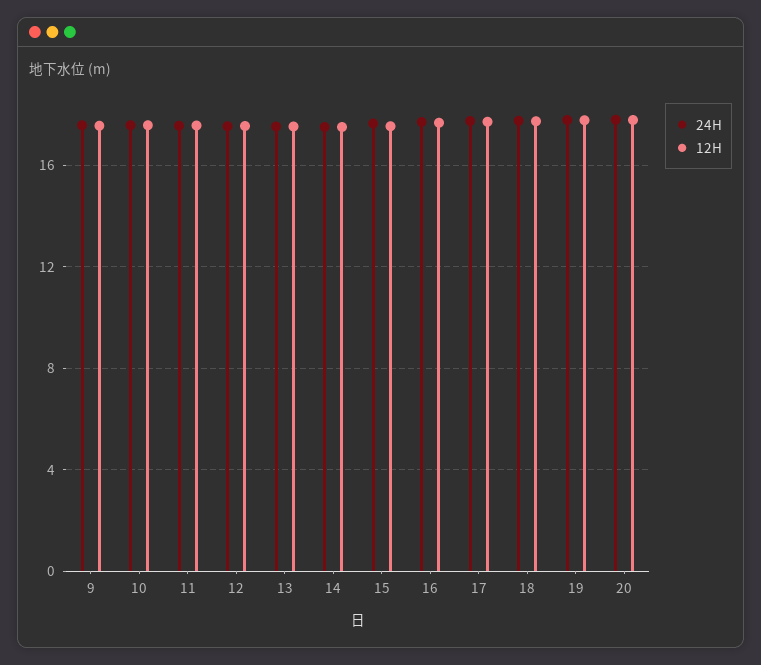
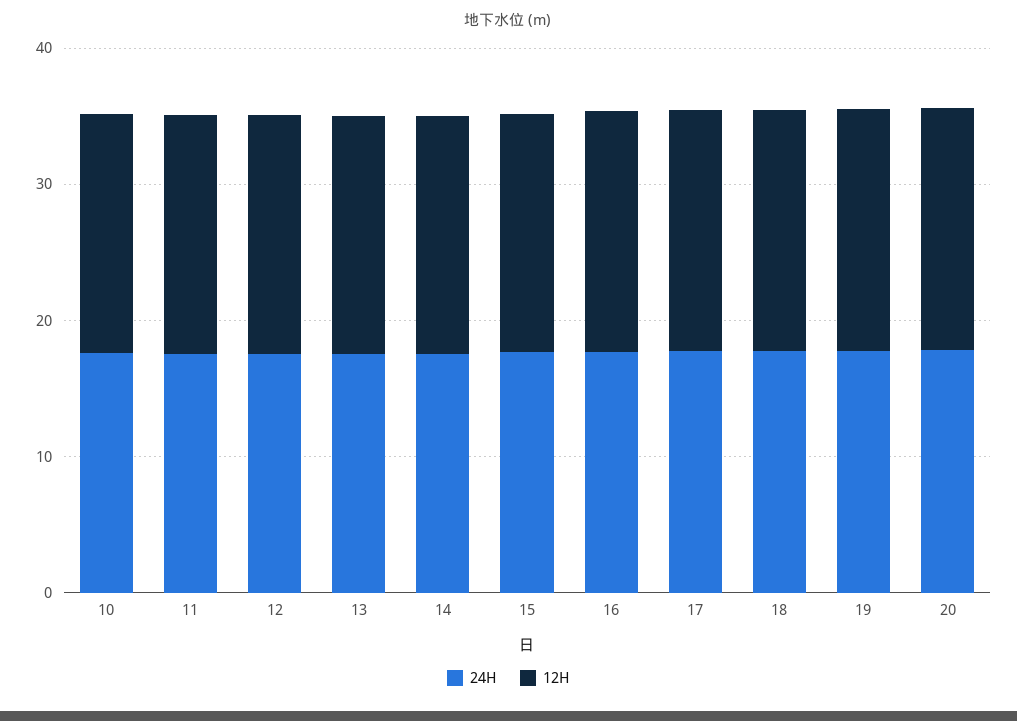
  {
    "24H": {
-     "9": 17.5,
      "10": 17.5,
      "11": 17.5,
      "12": 17.5,
      "13": 17.5,
      "14": 17.5,
      "15": 17.5,
      "16": 17.5,
      "17": 17.5,
      "18": 18,
      "19": 18,
      "20": 18
    },
    "12H": {
-     "9": 17.5,
      "10": 17.5,
      "11": 17.5,
      "12": 17.5,
      "13": 17.5,
      "14": 17.5,
      "15": 17.5,
      "16": 17.5,
      "17": 17.5,
      "18": 17.5,
      "19": 18,
      "20": 18
    }
  }

